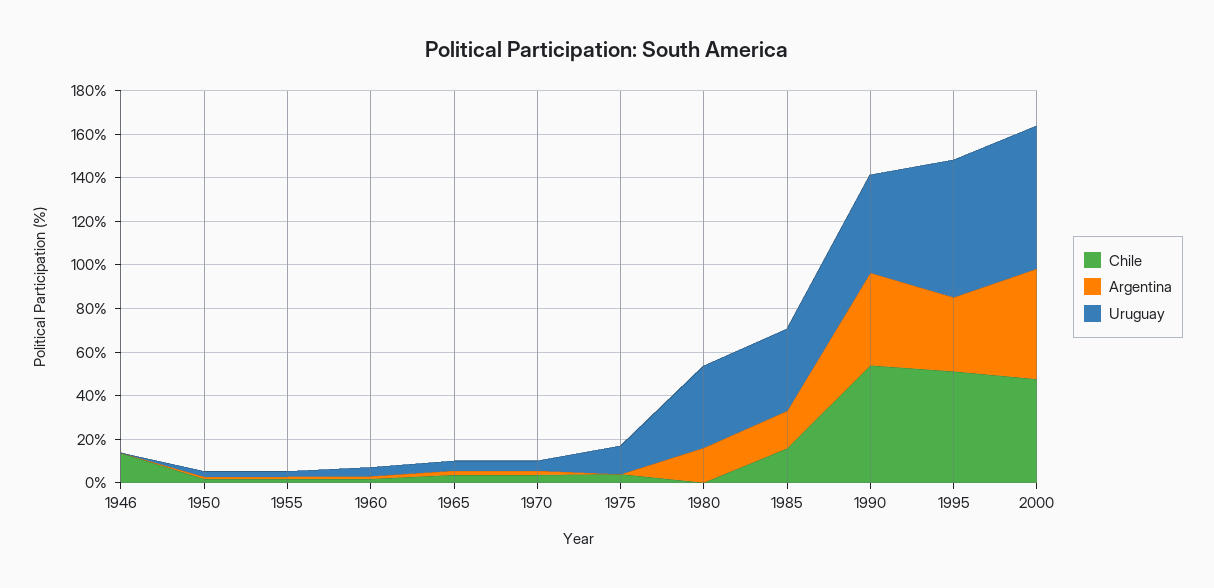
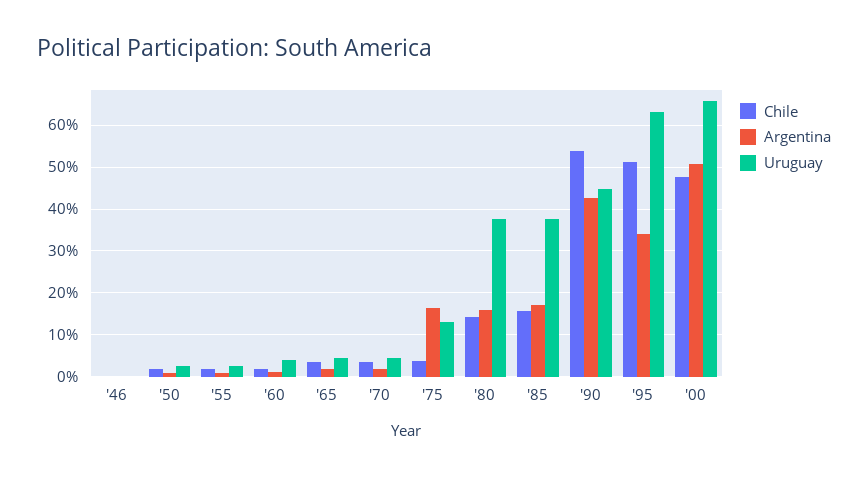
  {
    "Chile": {
-     "1946": 15,
+     "1946": 0,
      "1950": 2,
      "1955": 2,
      "1960": 2,
      "1965": 4,
      "1970": 4,
      "1975": 4,
-     "1980": 0,
+     "1980": 14,
      "1985": 16,
      "1990": 54,
      "1995": 52,
      "2000": 48
    },
    "Argentina": {
      "1946": 0,
      "1950": 2,
      "1955": 2,
      "1960": 2,
      "1965": 2,
      "1970": 2,
-     "1975": 0,
+     "1975": 16,
      "1980": 16,
      "1985": 18,
      "1990": 42,
      "1995": 34,
      "2000": 50
    },
    "Uruguay": {
      "1946": 0,
      "1950": 2,
      "1955": 2,
      "1960": 4,
      "1965": 4,
      "1970": 4,
      "1975": 14,
      "1980": 38,
      "1985": 38,
      "1990": 44,
      "1995": 64,
      "2000": 66
    }
  }

